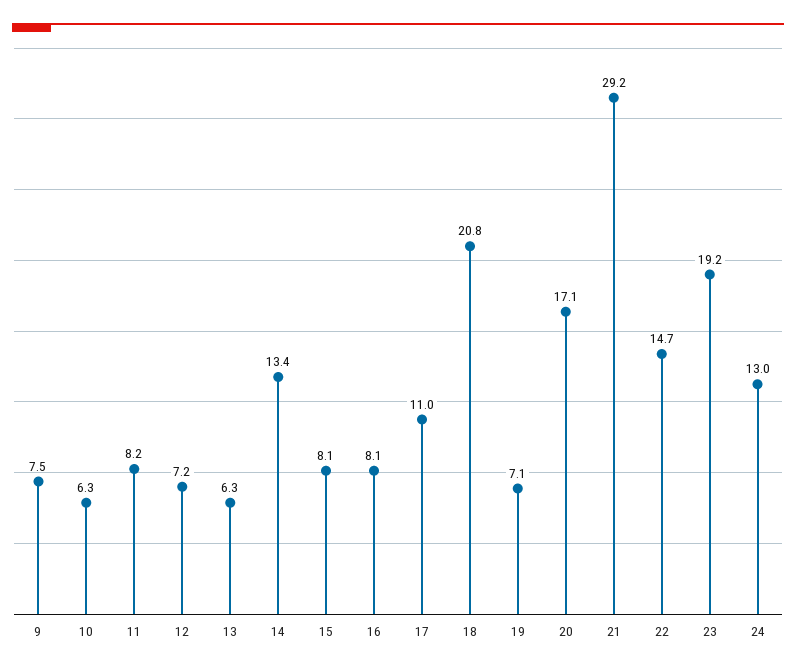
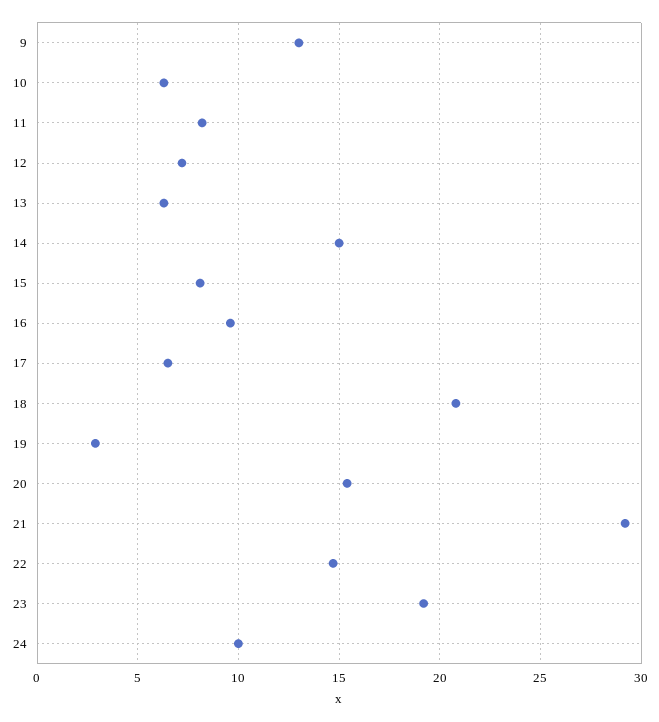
  {
-   "9": 7.5,
+   "9": 13,
    "10": 6.3,
    "11": 8.2,
    "12": 7.2,
    "13": 6.3,
-   "14": 13.4,
+   "14": 15,
    "15": 8.1,
-   "16": 8.1,
+   "16": 9.5,
-   "17": 11,
+   "17": 6.5,
    "18": 20.8,
-   "19": 7.1,
+   "19": 3,
-   "20": 17.1,
+   "20": 15.5,
    "21": 29.2,
    "22": 14.7,
    "23": 19.2,
-   "24": 13
+   "24": 10
  }

